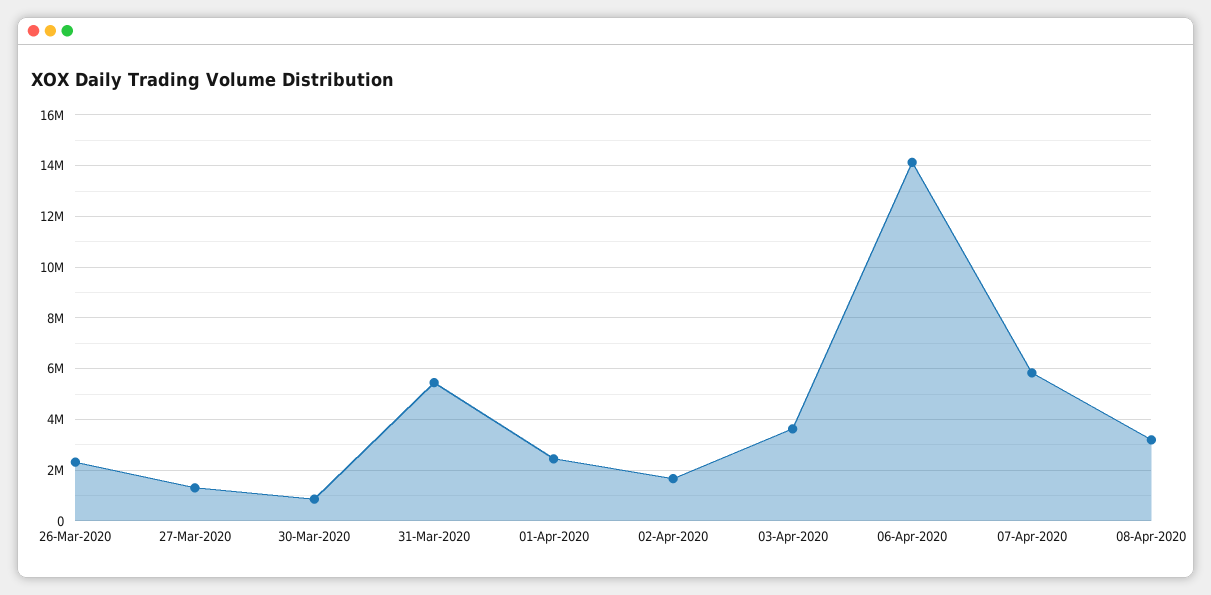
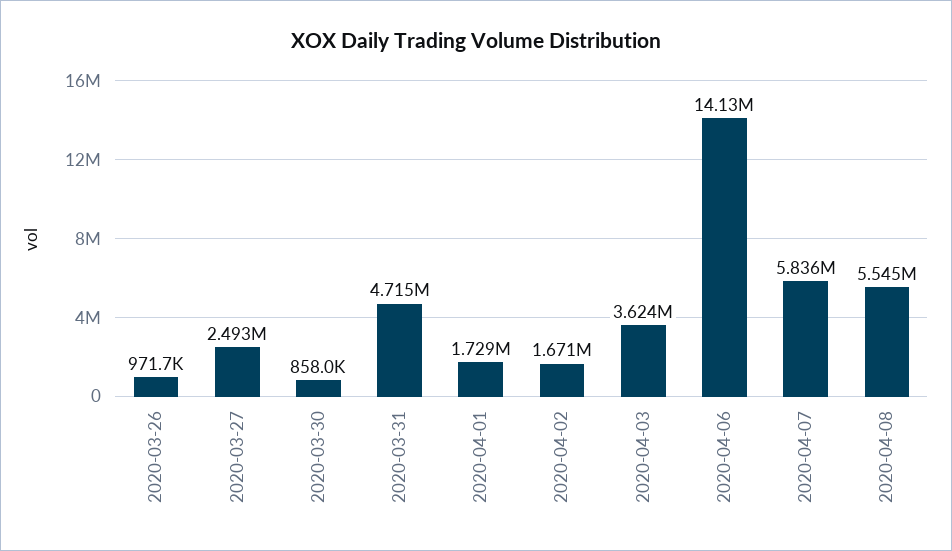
  {
-   "26-Mar-2020": 2250000,
+   "26-Mar-2020": 971700,
-   "27-Mar-2020": 1250000,
+   "27-Mar-2020": 2493000,
    "30-Mar-2020": 858000,
-   "31-Mar-2020": 5500000,
+   "31-Mar-2020": 4715000,
-   "01-Apr-2020": 2500000,
+   "01-Apr-2020": 1729000,
    "02-Apr-2020": 1671000,
    "03-Apr-2020": 3624000,
    "06-Apr-2020": 14130000,
    "07-Apr-2020": 5836000,
-   "08-Apr-2020": 3250000
+   "08-Apr-2020": 5545000
  }

